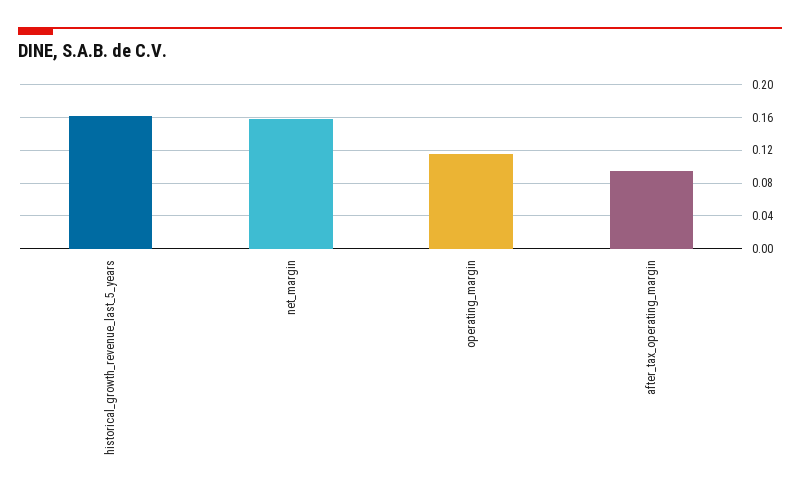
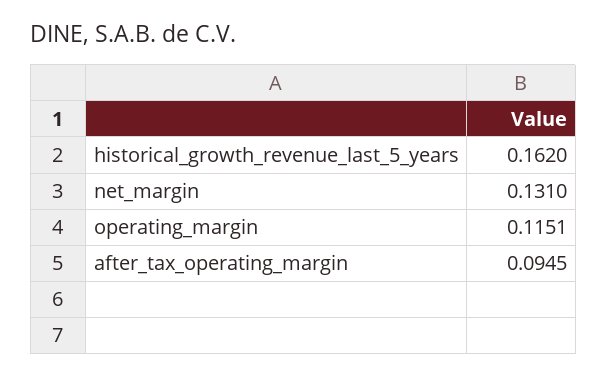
  {
    "historical_growth_revenue_last_5_years": 0.162,
-   "net_margin": 0.16,
+   "net_margin": 0.131,
    "operating_margin": 0.1151,
    "after_tax_operating_margin": 0.0945
  }

